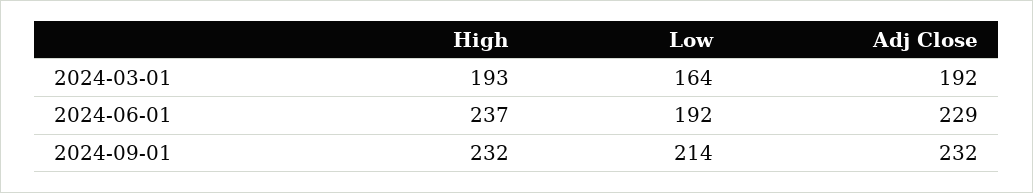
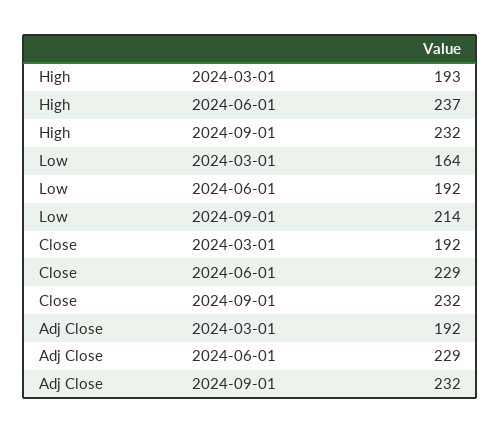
  {
    "High": {
      "2024-03-01": 193,
      "2024-06-01": 237,
      "2024-09-01": 232
    },
    "Low": {
      "2024-03-01": 164,
      "2024-06-01": 192,
      "2024-09-01": 214
    },
    "Adj Close": {
      "2024-03-01": 192,
      "2024-06-01": 229,
      "2024-09-01": 232
-   }
+   },
+   "Close": {
+     "2024-03-01": 192,
+     "2024-06-01": 229,
+     "2024-09-01": 232
+   }
  }

